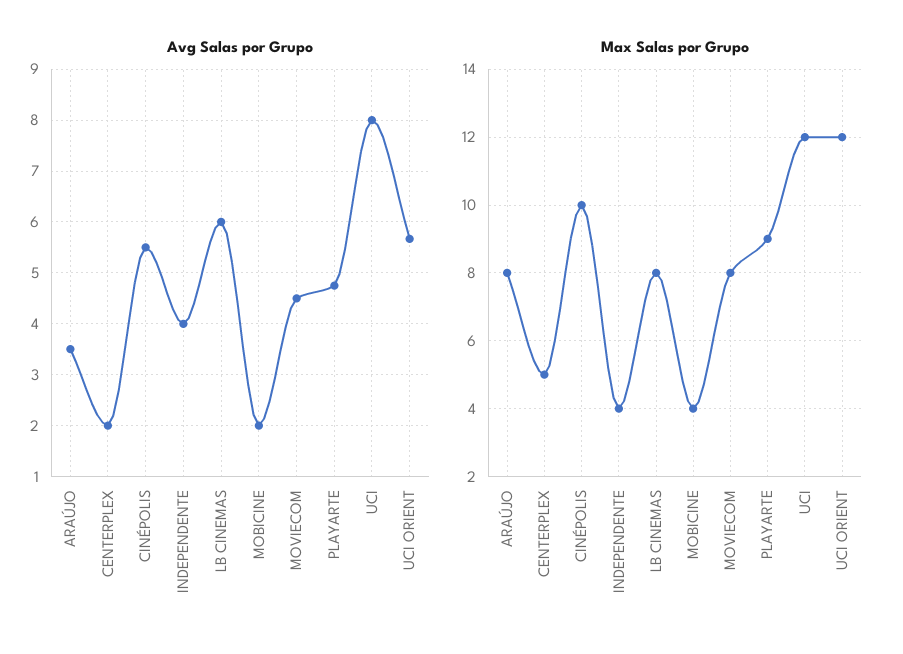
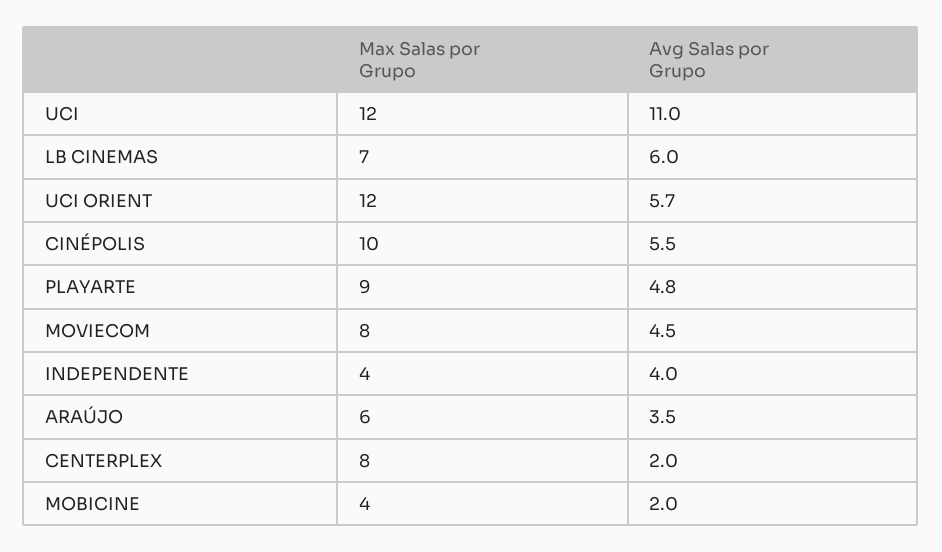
  {
    "Avg Salas por Grupo": {
      "ARAÚJO": 3.5,
      "CENTERPLEX": 2,
      "CINÉPOLIS": 5.5,
      "INDEPENDENTE": 4,
      "LB CINEMAS": 6,
      "MOBICINE": 2,
      "MOVIECOM": 4.5,
      "PLAYARTE": 4.8,
-     "UCI": 8,
+     "UCI": 11,
      "UCI ORIENT": 5.7
    },
    "Max Salas por Grupo": {
-     "ARAÚJO": 8,
+     "ARAÚJO": 6,
-     "CENTERPLEX": 5,
+     "CENTERPLEX": 8,
      "CINÉPOLIS": 10,
      "INDEPENDENTE": 4,
-     "LB CINEMAS": 8,
+     "LB CINEMAS": 7,
      "MOBICINE": 4,
      "MOVIECOM": 8,
      "PLAYARTE": 9,
      "UCI": 12,
      "UCI ORIENT": 12
    }
  }

